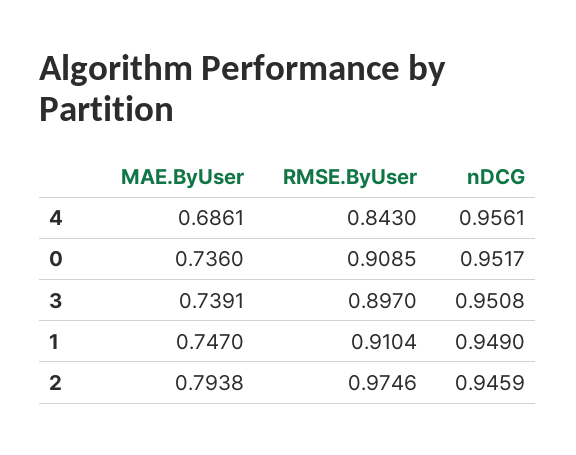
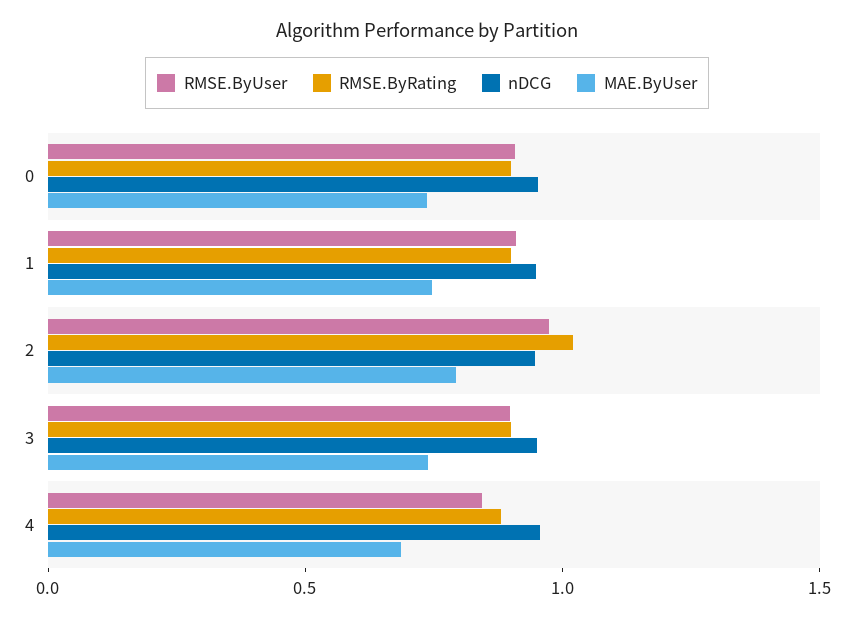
  {
    "MAE.ByUser": {
      "4": 0.6861,
      "0": 0.736,
      "3": 0.7391,
      "1": 0.747,
      "2": 0.7938
    },
    "RMSE.ByUser": {
      "4": 0.843,
      "0": 0.9085,
      "3": 0.897,
      "1": 0.9104,
      "2": 0.9746
    },
    "nDCG": {
      "4": 0.9561,
      "0": 0.9517,
      "3": 0.9508,
      "1": 0.949,
      "2": 0.9459
-   }
+   },
+   "RMSE.ByRating": {
+     "0": 0.9,
+     "1": 0.9,
+     "2": 1,
+     "3": 0.9,
+     "4": 0.9
+   }
  }

